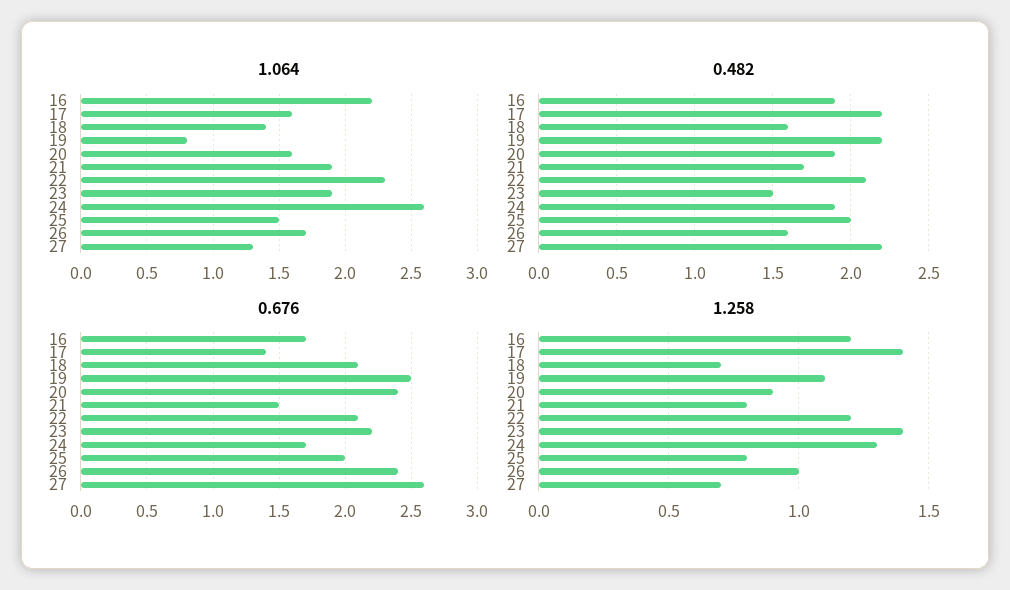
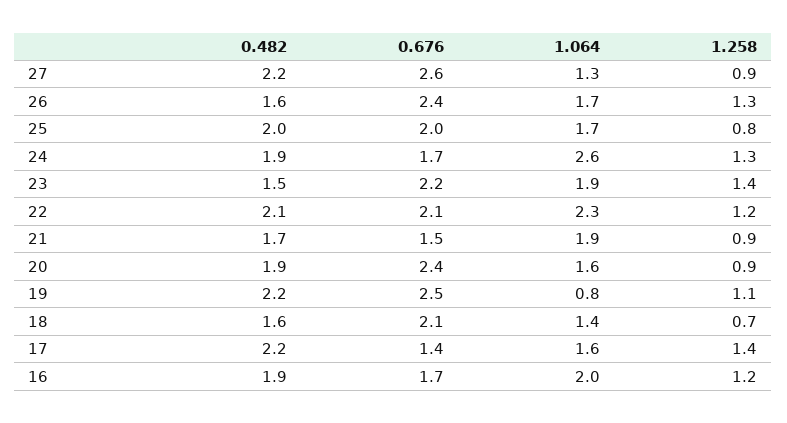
  {
    "1.064": {
-     "16": 2.2,
+     "16": 2,
      "17": 1.6,
      "18": 1.4,
      "19": 0.8,
      "20": 1.6,
      "21": 1.9,
      "22": 2.3,
      "23": 1.9,
      "24": 2.6,
-     "25": 1.5,
+     "25": 1.7,
      "26": 1.7,
      "27": 1.3
    },
    "0.482": {
      "16": 1.9,
      "17": 2.2,
      "18": 1.6,
      "19": 2.2,
      "20": 1.9,
      "21": 1.7,
      "22": 2.1,
      "23": 1.5,
      "24": 1.9,
      "25": 2,
      "26": 1.6,
      "27": 2.2
    },
    "0.676": {
      "16": 1.7,
      "17": 1.4,
      "18": 2.1,
      "19": 2.5,
      "20": 2.4,
      "21": 1.5,
      "22": 2.1,
      "23": 2.2,
      "24": 1.7,
      "25": 2,
      "26": 2.4,
      "27": 2.6
    },
    "1.258": {
      "16": 1.2,
      "17": 1.4,
      "18": 0.7,
      "19": 1.1,
      "20": 0.9,
-     "21": 0.8,
+     "21": 0.9,
      "22": 1.2,
      "23": 1.4,
      "24": 1.3,
      "25": 0.8,
-     "26": 1,
+     "26": 1.3,
-     "27": 0.7
+     "27": 0.9
    }
  }

